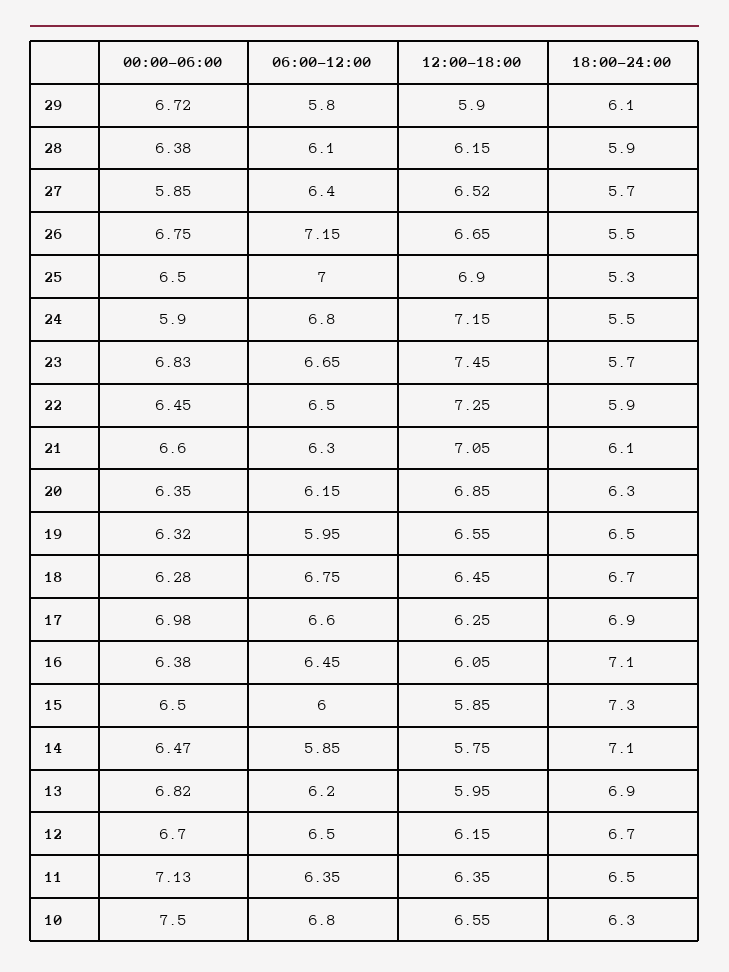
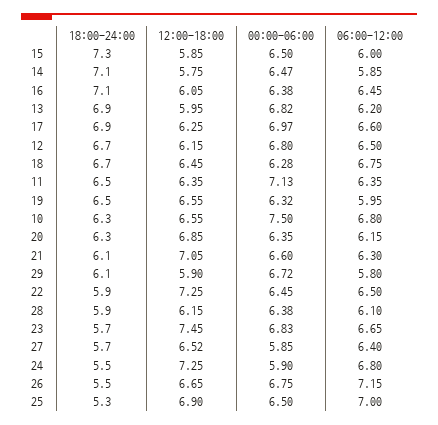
  {
    "00:00-06:00": {
      "29": 6.72,
      "28": 6.38,
      "27": 5.85,
      "26": 6.75,
      "25": 6.5,
      "24": 5.9,
      "23": 6.83,
      "22": 6.45,
      "21": 6.6,
      "20": 6.35,
      "19": 6.32,
      "18": 6.28,
-     "17": 6.98,
+     "17": 6.97,
      "16": 6.38,
      "15": 6.5,
      "14": 6.47,
      "13": 6.82,
-     "12": 6.7,
+     "12": 6.8,
      "11": 7.13,
      "10": 7.5
    },
    "06:00-12:00": {
      "29": 5.8,
      "28": 6.1,
      "27": 6.4,
      "26": 7.15,
      "25": 7,
      "24": 6.8,
      "23": 6.65,
      "22": 6.5,
      "21": 6.3,
      "20": 6.15,
      "19": 5.95,
      "18": 6.75,
      "17": 6.6,
      "16": 6.45,
      "15": 6,
      "14": 5.85,
      "13": 6.2,
      "12": 6.5,
      "11": 6.35,
      "10": 6.8
    },
    "12:00-18:00": {
      "29": 5.9,
      "28": 6.15,
      "27": 6.52,
      "26": 6.65,
      "25": 6.9,
-     "24": 7.15,
+     "24": 7.25,
      "23": 7.45,
      "22": 7.25,
      "21": 7.05,
      "20": 6.85,
      "19": 6.55,
      "18": 6.45,
      "17": 6.25,
      "16": 6.05,
      "15": 5.85,
      "14": 5.75,
      "13": 5.95,
      "12": 6.15,
      "11": 6.35,
      "10": 6.55
    },
    "18:00-24:00": {
      "29": 6.1,
      "28": 5.9,
      "27": 5.7,
      "26": 5.5,
      "25": 5.3,
      "24": 5.5,
      "23": 5.7,
      "22": 5.9,
      "21": 6.1,
      "20": 6.3,
      "19": 6.5,
      "18": 6.7,
      "17": 6.9,
      "16": 7.1,
      "15": 7.3,
      "14": 7.1,
      "13": 6.9,
      "12": 6.7,
      "11": 6.5,
      "10": 6.3
    }
  }

